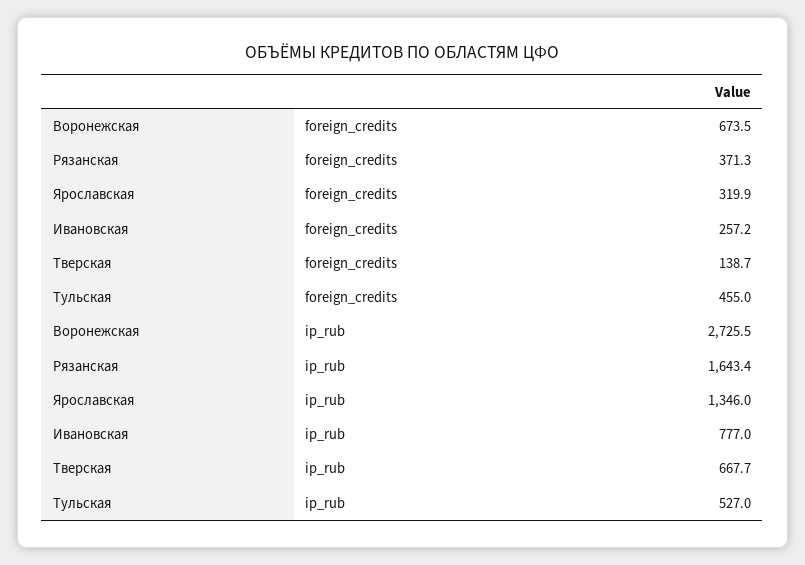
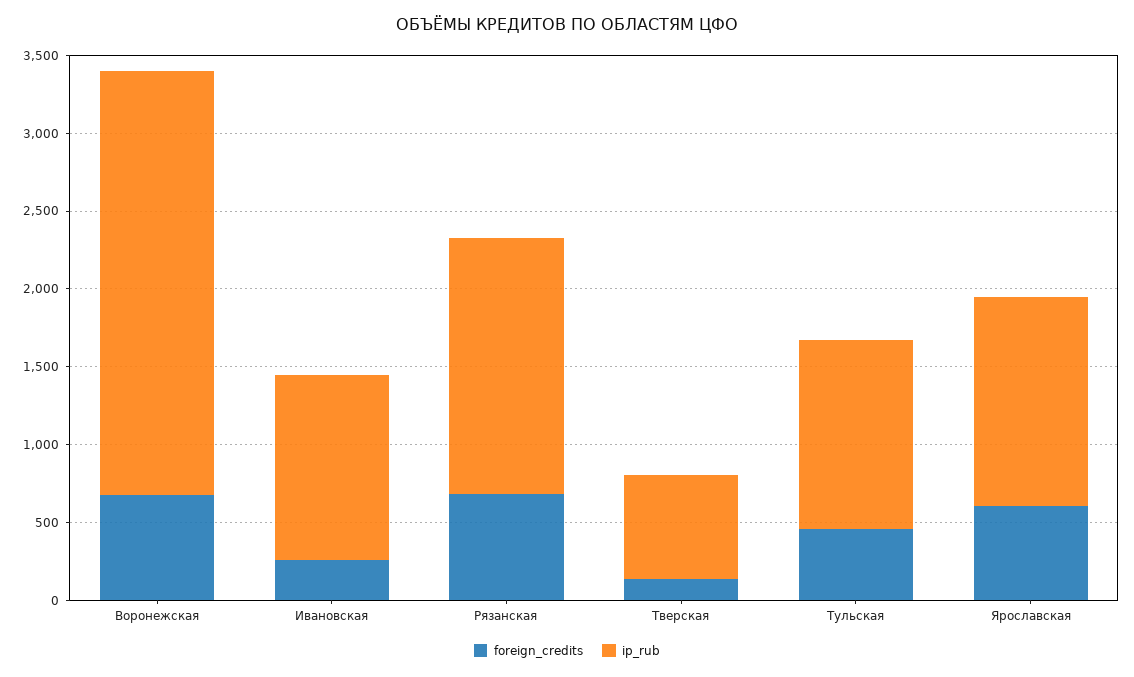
  {
    "foreign_credits": {
      "Воронежская": 673.5,
-     "Рязанская": 371.3,
+     "Рязанская": 700,
-     "Ярославская": 319.9,
+     "Ярославская": 600,
      "Ивановская": 257.2,
      "Тверская": 138.7,
      "Тульская": 455
    },
    "ip_rub": {
      "Воронежская": 2725.5,
      "Рязанская": 1643.4,
      "Ярославская": 1346,
-     "Ивановская": 777,
+     "Ивановская": 1200,
      "Тверская": 667.7,
-     "Тульская": 527
+     "Тульская": 1200
    }
  }

